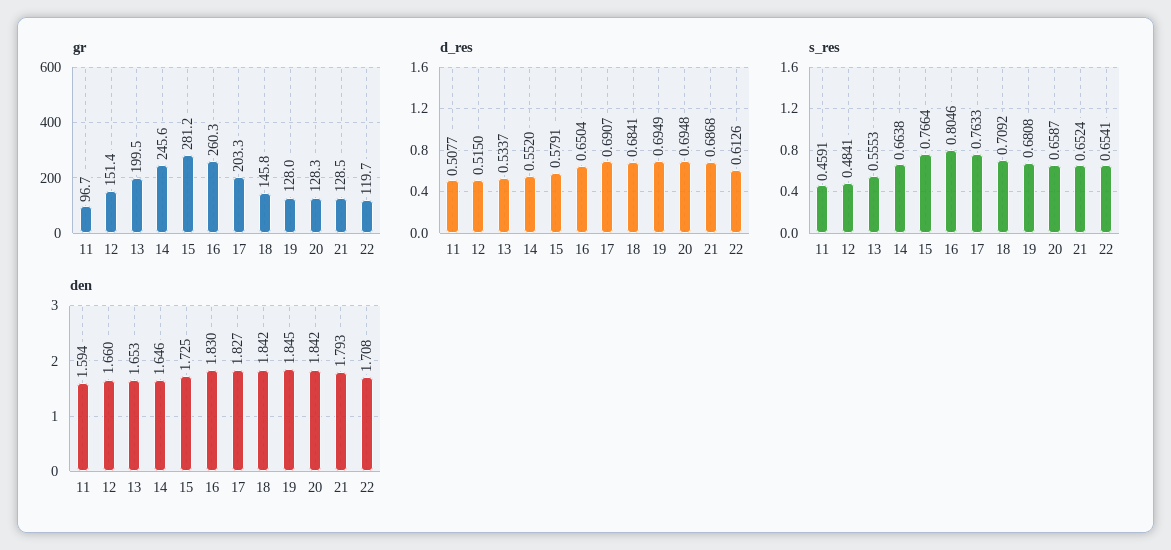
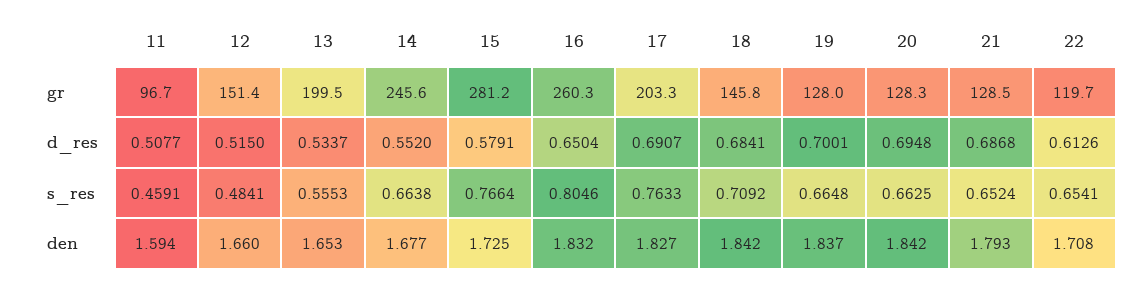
  {
    "gr": {
      "11": 96.7,
      "12": 151.4,
      "13": 199.5,
      "14": 245.6,
      "15": 281.2,
      "16": 260.3,
      "17": 203.3,
      "18": 145.8,
      "19": 128,
      "20": 128.3,
      "21": 128.5,
      "22": 119.7
    },
    "d_res": {
      "11": 0.5077,
      "12": 0.515,
      "13": 0.5337,
      "14": 0.552,
      "15": 0.5791,
      "16": 0.6504,
      "17": 0.6907,
      "18": 0.6841,
-     "19": 0.6949,
+     "19": 0.7001,
      "20": 0.6948,
      "21": 0.6868,
      "22": 0.6126
    },
    "s_res": {
      "11": 0.4591,
      "12": 0.4841,
      "13": 0.5553,
      "14": 0.6638,
      "15": 0.7664,
      "16": 0.8046,
      "17": 0.7633,
      "18": 0.7092,
-     "19": 0.6808,
+     "19": 0.6648,
-     "20": 0.6587,
+     "20": 0.6625,
      "21": 0.6524,
      "22": 0.6541
    },
    "den": {
      "11": 1.594,
      "12": 1.66,
      "13": 1.653,
-     "14": 1.646,
+     "14": 1.677,
      "15": 1.725,
-     "16": 1.83,
+     "16": 1.832,
      "17": 1.827,
      "18": 1.842,
-     "19": 1.845,
+     "19": 1.837,
      "20": 1.842,
      "21": 1.793,
      "22": 1.708
    }
  }

